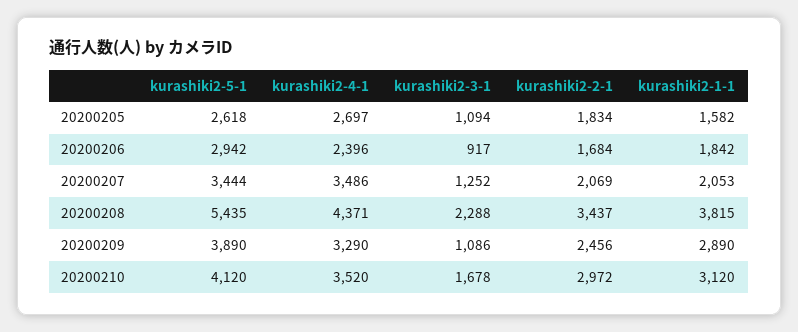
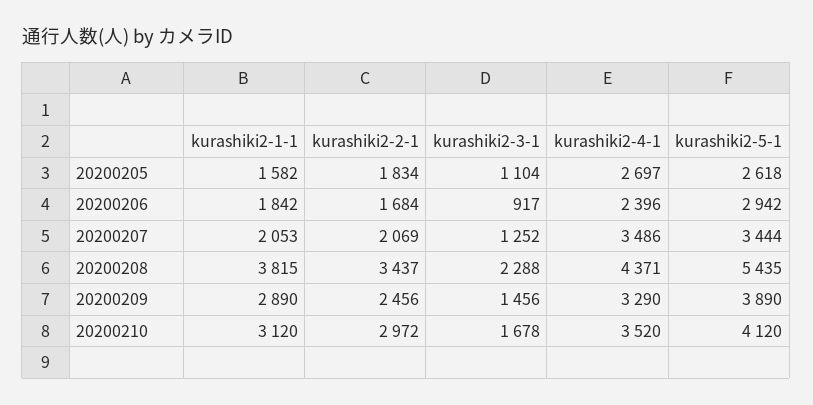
  {
    "kurashiki2-5-1": {
      "20200205": 2618,
      "20200206": 2942,
      "20200207": 3444,
      "20200208": 5435,
      "20200209": 3890,
      "20200210": 4120
    },
    "kurashiki2-4-1": {
      "20200205": 2697,
      "20200206": 2396,
      "20200207": 3486,
      "20200208": 4371,
      "20200209": 3290,
      "20200210": 3520
    },
    "kurashiki2-3-1": {
-     "20200205": 1094,
+     "20200205": 1104,
      "20200206": 917,
      "20200207": 1252,
      "20200208": 2288,
-     "20200209": 1086,
+     "20200209": 1456,
      "20200210": 1678
    },
    "kurashiki2-2-1": {
      "20200205": 1834,
      "20200206": 1684,
      "20200207": 2069,
      "20200208": 3437,
      "20200209": 2456,
      "20200210": 2972
    },
    "kurashiki2-1-1": {
      "20200205": 1582,
      "20200206": 1842,
      "20200207": 2053,
      "20200208": 3815,
      "20200209": 2890,
      "20200210": 3120
    }
  }

